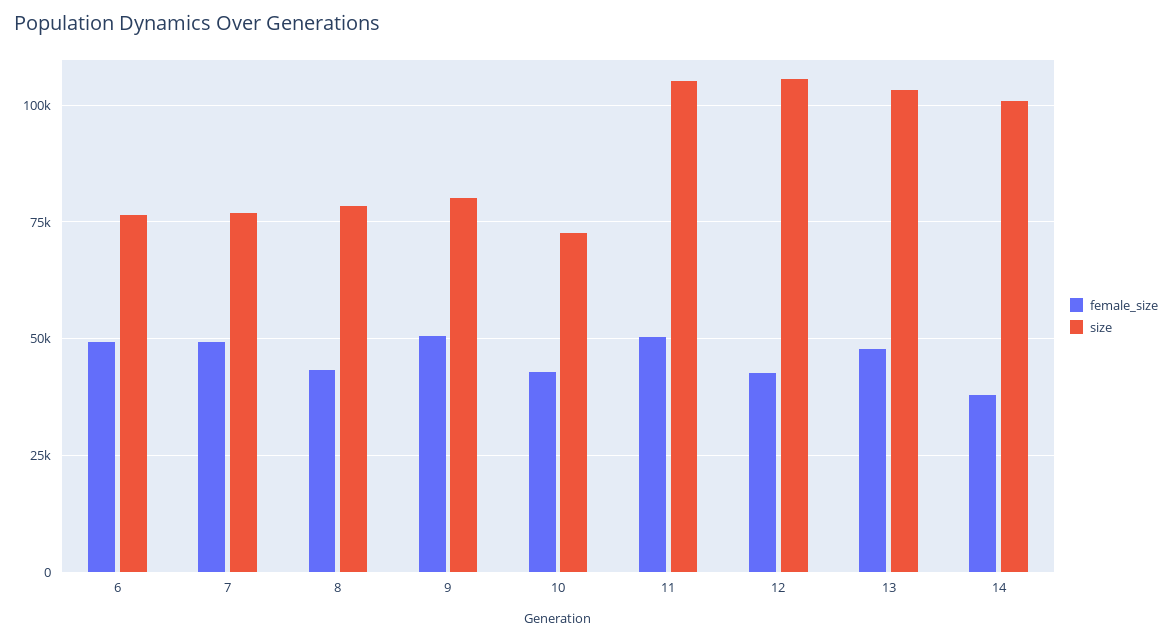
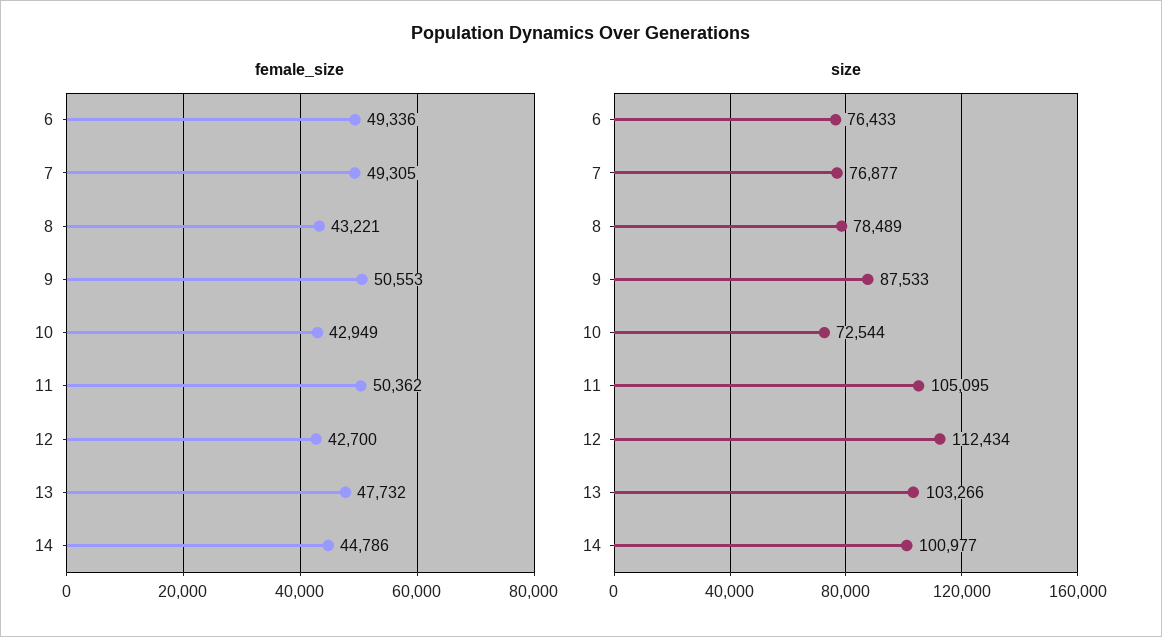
  {
    "female_size": {
      "6": 49336,
      "7": 49305,
      "8": 43221,
      "9": 50553,
      "10": 42949,
      "11": 50362,
      "12": 42700,
      "13": 47732,
-     "14": 37500
+     "14": 44786
    },
    "size": {
      "6": 76433,
      "7": 76877,
      "8": 78489,
-     "9": 80000,
+     "9": 87533,
      "10": 72544,
      "11": 105095,
-     "12": 105000,
+     "12": 112434,
      "13": 103266,
      "14": 100977
    }
  }

